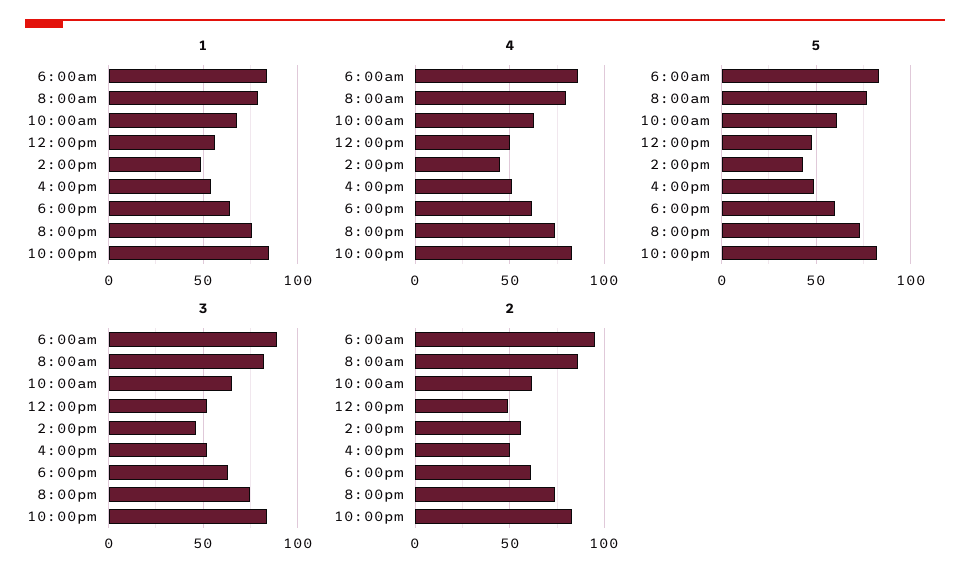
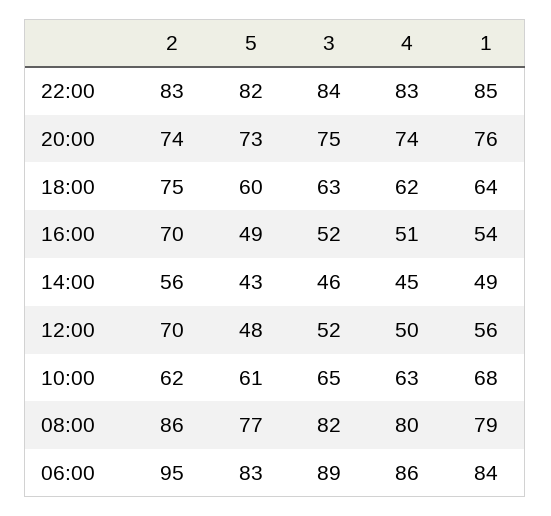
  {
    "1": {
      "6:00am": 84,
      "8:00am": 79,
      "10:00am": 68,
      "12:00pm": 56,
      "2:00pm": 49,
      "4:00pm": 54,
      "6:00pm": 64,
      "8:00pm": 76,
      "10:00pm": 85
    },
    "4": {
      "6:00am": 86,
      "8:00am": 80,
      "10:00am": 63,
      "12:00pm": 50,
      "2:00pm": 45,
      "4:00pm": 51,
      "6:00pm": 62,
      "8:00pm": 74,
      "10:00pm": 83
    },
    "5": {
      "6:00am": 83,
      "8:00am": 77,
      "10:00am": 61,
      "12:00pm": 48,
      "2:00pm": 43,
      "4:00pm": 49,
      "6:00pm": 60,
      "8:00pm": 73,
      "10:00pm": 82
    },
    "3": {
      "6:00am": 89,
      "8:00am": 82,
      "10:00am": 65,
      "12:00pm": 52,
      "2:00pm": 46,
      "4:00pm": 52,
      "6:00pm": 63,
      "8:00pm": 75,
      "10:00pm": 84
    },
    "2": {
      "6:00am": 95,
      "8:00am": 86,
      "10:00am": 62,
-     "12:00pm": 50,
+     "12:00pm": 70,
      "2:00pm": 56,
-     "4:00pm": 50,
+     "4:00pm": 70,
-     "6:00pm": 60,
+     "6:00pm": 75,
      "8:00pm": 74,
      "10:00pm": 83
    }
  }

